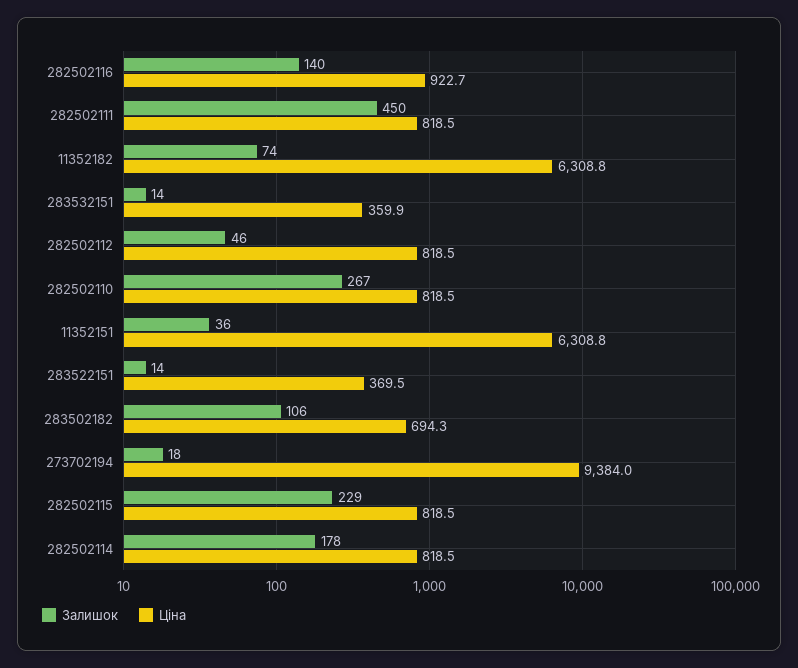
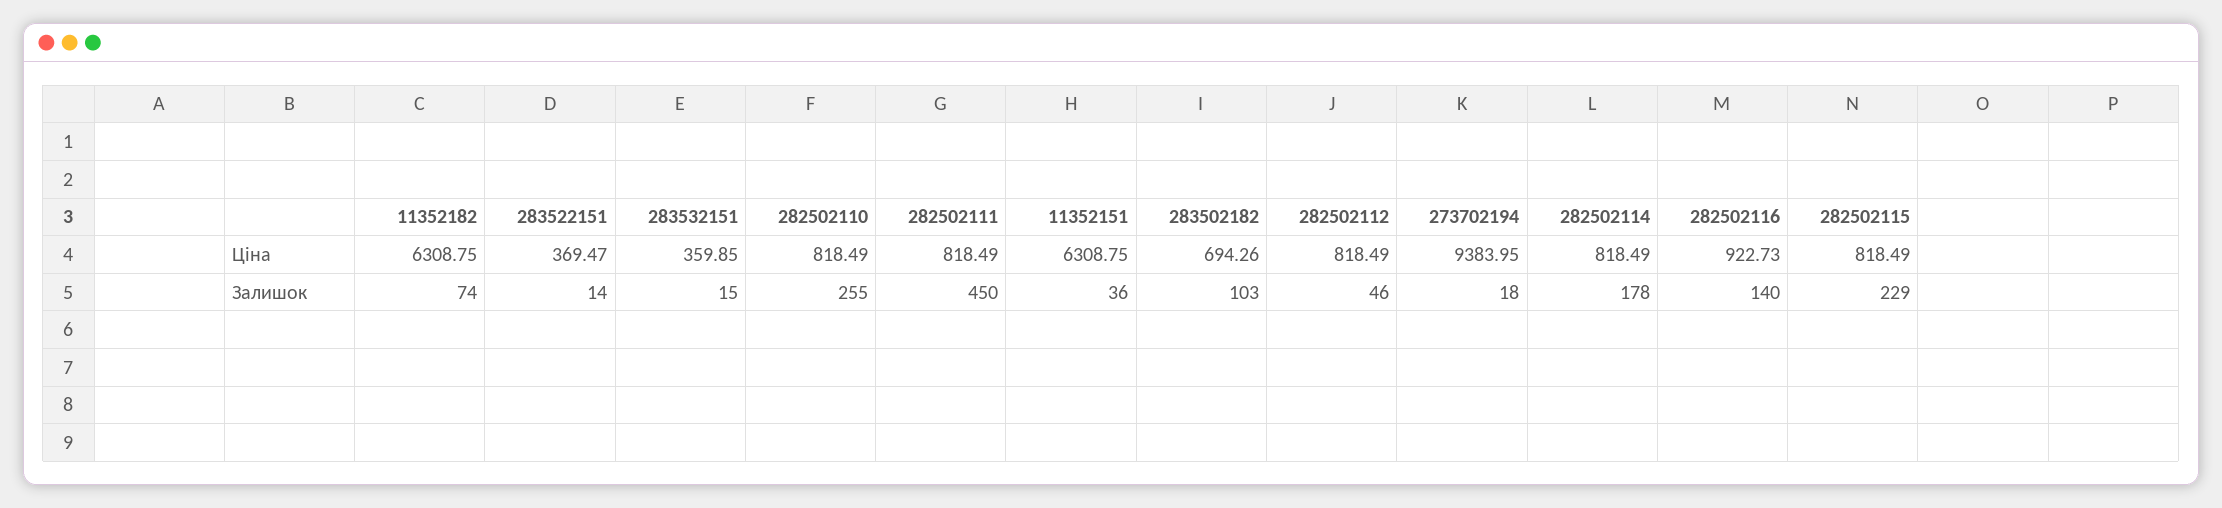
  {
    "Залишок": {
      "282502116": 140,
      "282502111": 450,
      "11352182": 74,
-     "283532151": 14,
+     "283532151": 15,
      "282502112": 46,
-     "282502110": 267,
+     "282502110": 255,
      "11352151": 36,
      "283522151": 14,
-     "283502182": 106,
+     "283502182": 103,
      "273702194": 18,
      "282502115": 229,
      "282502114": 178
    },
    "Ціна": {
      "282502116": 922.73,
      "282502111": 818.49,
      "11352182": 6308.75,
      "283532151": 359.85,
      "282502112": 818.49,
      "282502110": 818.49,
      "11352151": 6308.75,
      "283522151": 369.47,
      "283502182": 694.26,
      "273702194": 9383.95,
      "282502115": 818.49,
      "282502114": 818.49
    }
  }

